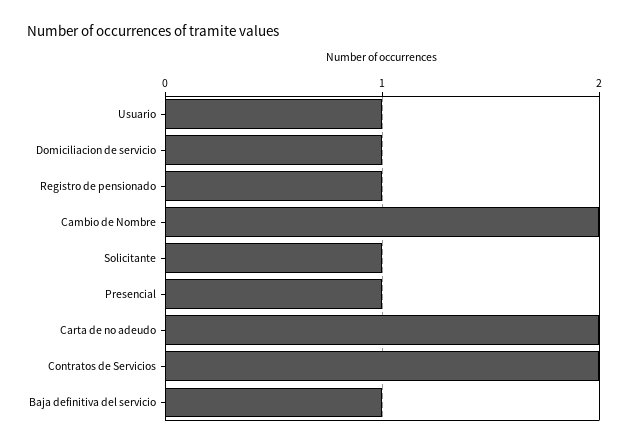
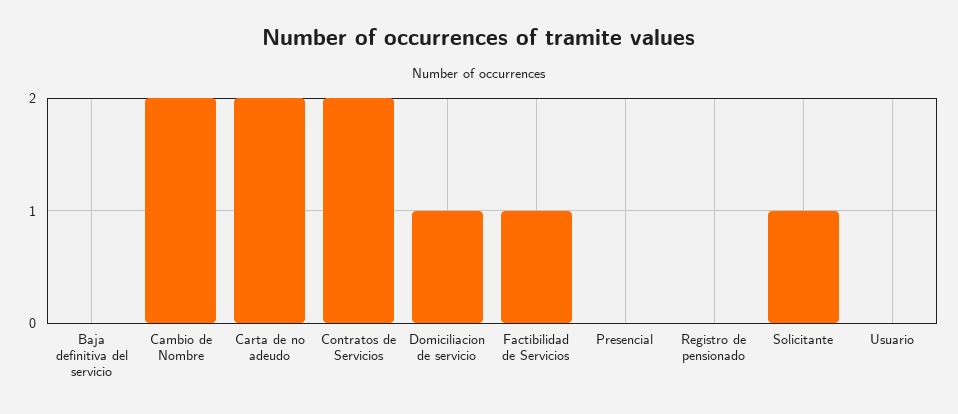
  {
-   "Usuario": 1,
+   "Usuario": 0,
    "Domiciliacion de servicio": 1,
-   "Registro de pensionado": 1,
+   "Registro de pensionado": 0,
    "Cambio de Nombre": 2,
    "Solicitante": 1,
-   "Presencial": 1,
+   "Presencial": 0,
    "Carta de no adeudo": 2,
    "Contratos de Servicios": 2,
-   "Baja definitiva del servicio": 1
+   "Baja definitiva del servicio": 0,
+   "Factibilidad de Servicios": 1
  }

